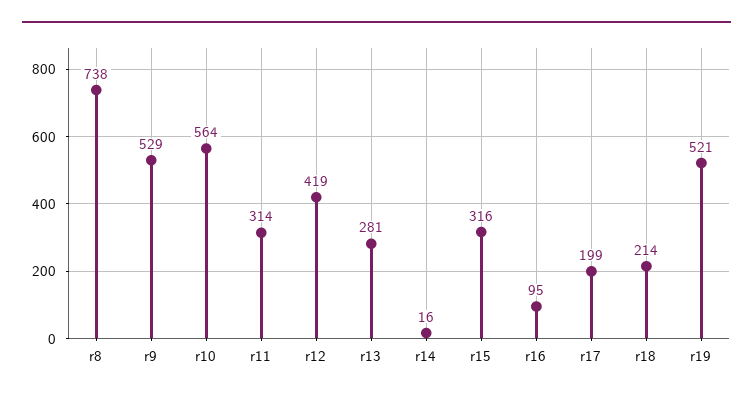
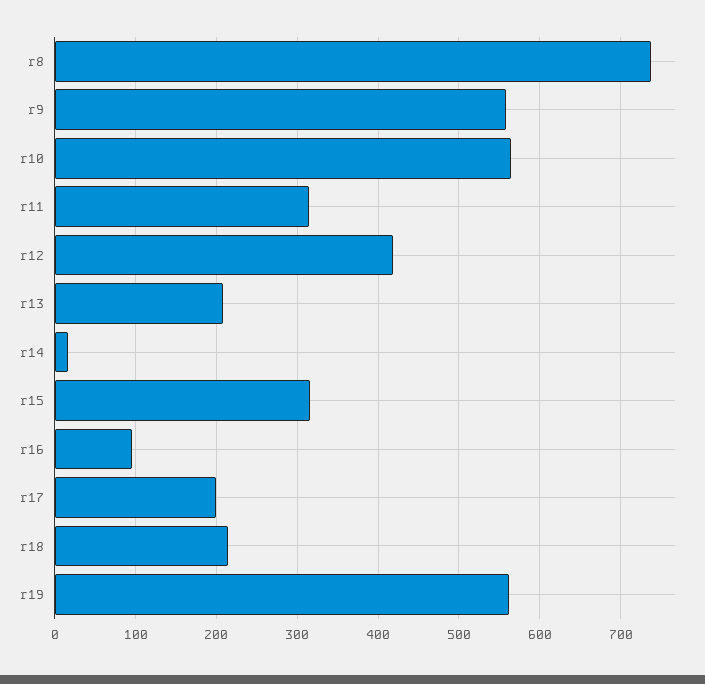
  {
    "r8": 738,
-   "r9": 529,
+   "r9": 560,
    "r10": 564,
    "r11": 314,
    "r12": 419,
-   "r13": 281,
+   "r13": 210,
    "r14": 16,
    "r15": 316,
    "r16": 95,
    "r17": 199,
    "r18": 214,
-   "r19": 521
+   "r19": 560
  }

